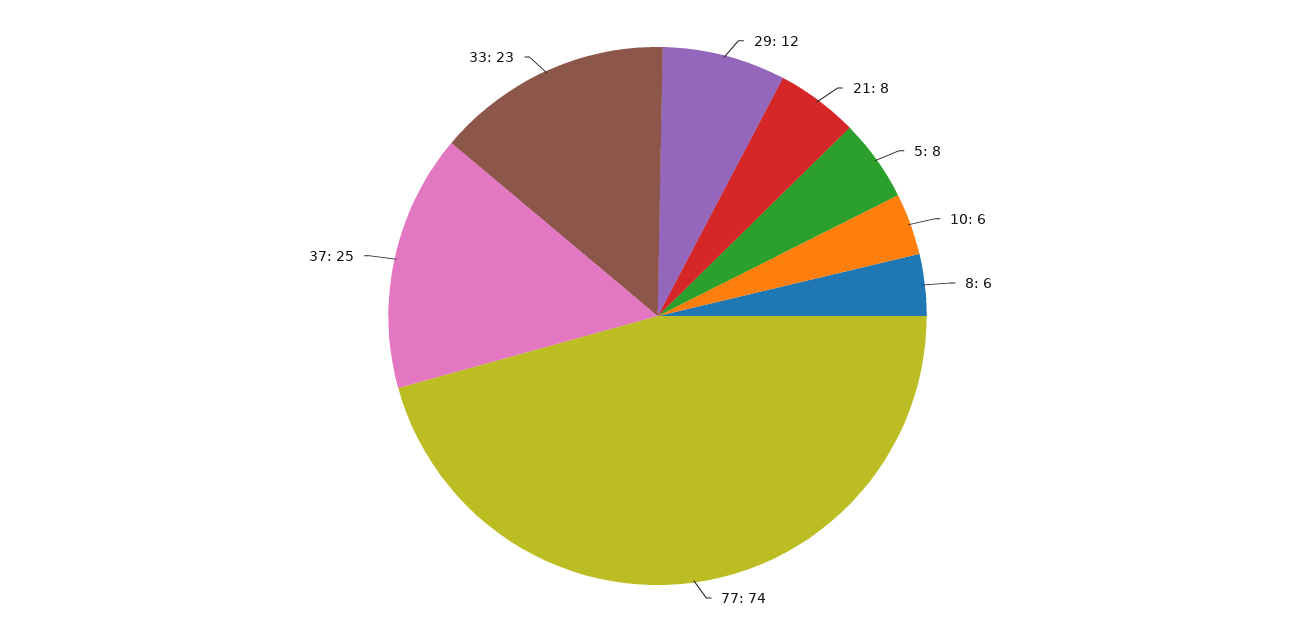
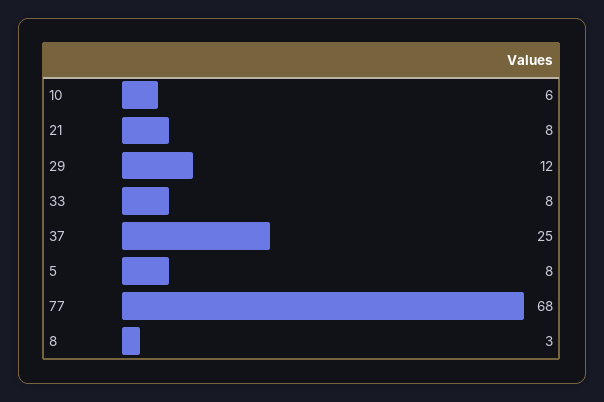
  {
    "29": 12,
    "21": 8,
    "5": 8,
    "10": 6,
-   "8": 6,
+   "8": 3,
-   "77": 74,
+   "77": 68,
    "37": 25,
-   "33": 23
+   "33": 8
  }

